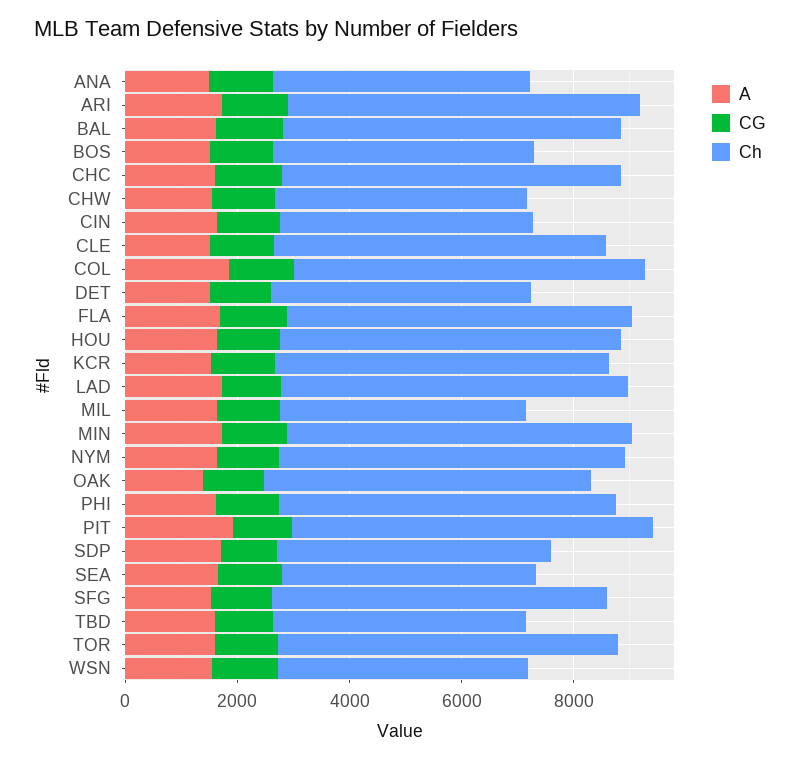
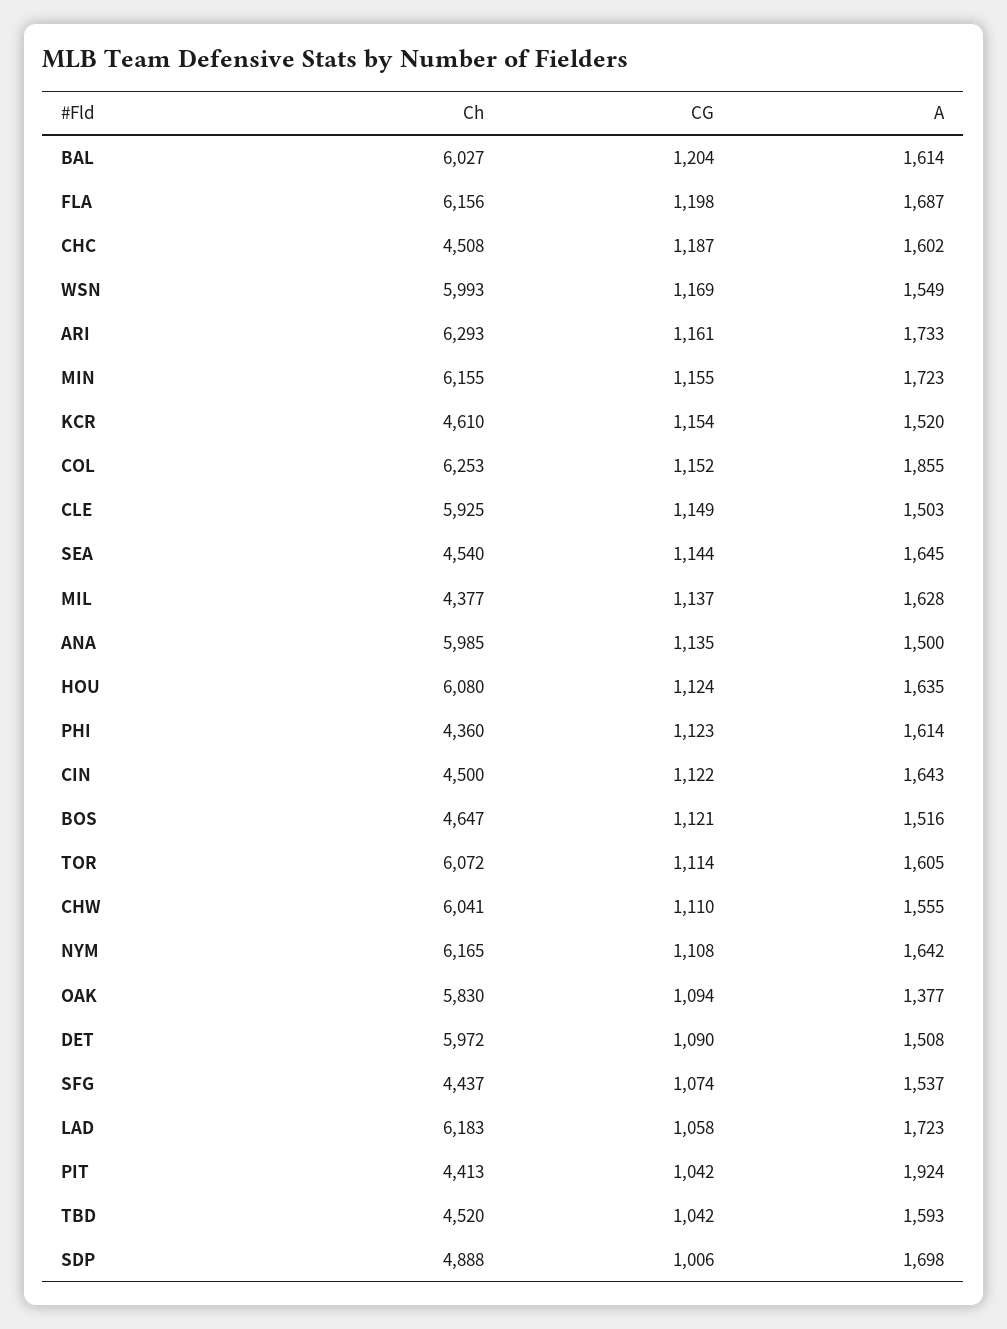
  {
    "A": {
      "ANA": 1500,
      "ARI": 1733,
      "BAL": 1614,
      "BOS": 1516,
      "CHC": 1602,
      "CHW": 1555,
      "CIN": 1643,
      "CLE": 1503,
      "COL": 1855,
      "DET": 1508,
      "FLA": 1687,
      "HOU": 1635,
      "KCR": 1520,
      "LAD": 1723,
      "MIL": 1628,
      "MIN": 1723,
      "NYM": 1642,
      "OAK": 1377,
      "PHI": 1614,
      "PIT": 1924,
      "SDP": 1698,
      "SEA": 1645,
      "SFG": 1537,
      "TBD": 1593,
      "TOR": 1605,
      "WSN": 1549
    },
    "CG": {
      "ANA": 1135,
      "ARI": 1161,
      "BAL": 1204,
      "BOS": 1121,
      "CHC": 1187,
      "CHW": 1110,
      "CIN": 1122,
      "CLE": 1149,
      "COL": 1152,
      "DET": 1090,
      "FLA": 1198,
      "HOU": 1124,
      "KCR": 1154,
      "LAD": 1058,
      "MIL": 1137,
      "MIN": 1155,
      "NYM": 1108,
      "OAK": 1094,
      "PHI": 1123,
      "PIT": 1042,
      "SDP": 1006,
      "SEA": 1144,
      "SFG": 1074,
      "TBD": 1042,
      "TOR": 1114,
      "WSN": 1169
    },
    "Ch": {
-     "ANA": 4500,
+     "ANA": 5985,
      "ARI": 6293,
      "BAL": 6027,
      "BOS": 4647,
-     "CHC": 6000,
+     "CHC": 4508,
-     "CHW": 4500,
+     "CHW": 6041,
      "CIN": 4500,
      "CLE": 5925,
      "COL": 6253,
-     "DET": 4500,
+     "DET": 5972,
      "FLA": 6156,
      "HOU": 6080,
-     "KCR": 6000,
+     "KCR": 4610,
      "LAD": 6183,
      "MIL": 4377,
      "MIN": 6155,
      "NYM": 6165,
      "OAK": 5830,
-     "PHI": 6000,
+     "PHI": 4360,
-     "PIT": 6500,
+     "PIT": 4413,
      "SDP": 4888,
      "SEA": 4540,
-     "SFG": 6000,
+     "SFG": 4437,
      "TBD": 4520,
      "TOR": 6072,
-     "WSN": 4500
+     "WSN": 5993
    }
  }

